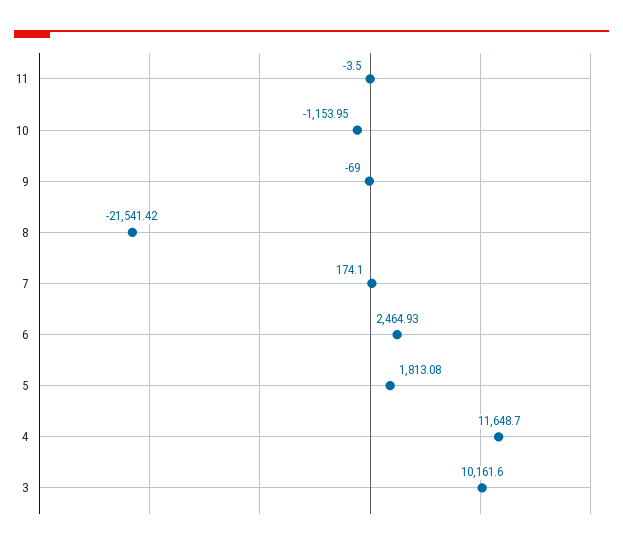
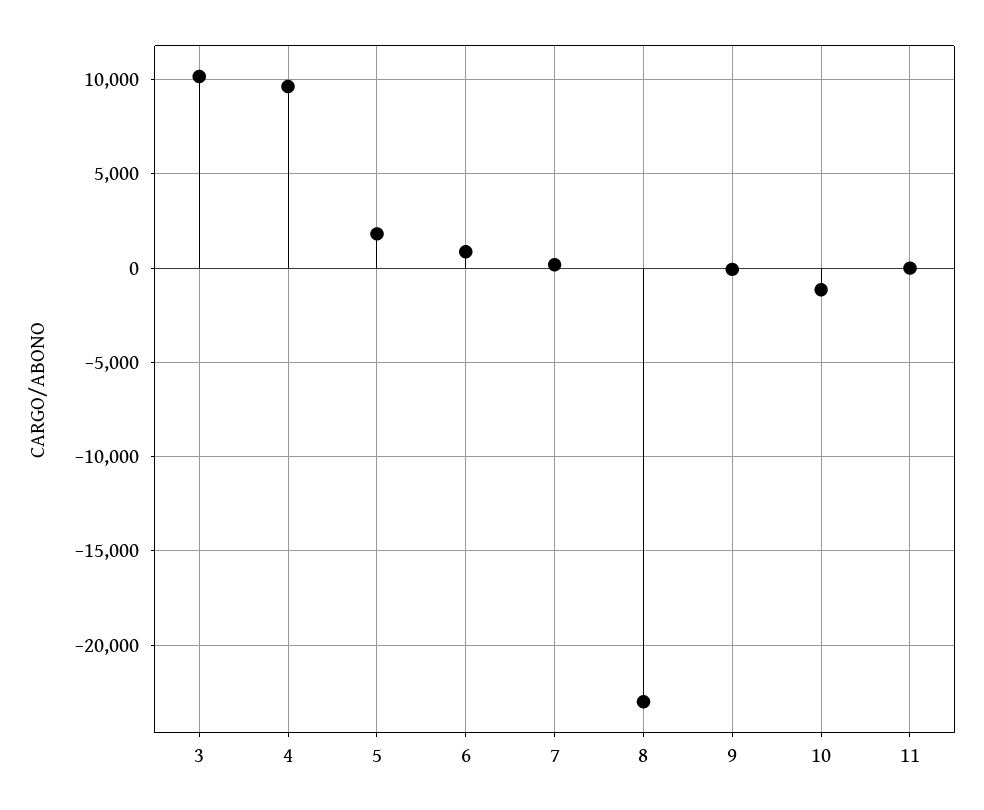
  {
    "11": -3.5,
    "10": -1153.95,
    "9": -69,
-   "8": -21541.42,
+   "8": -23000,
    "7": 174.1,
-   "6": 2464.93,
+   "6": 1000,
    "5": 1813.08,
-   "4": 11648.7,
+   "4": 9500,
    "3": 10161.6
  }

